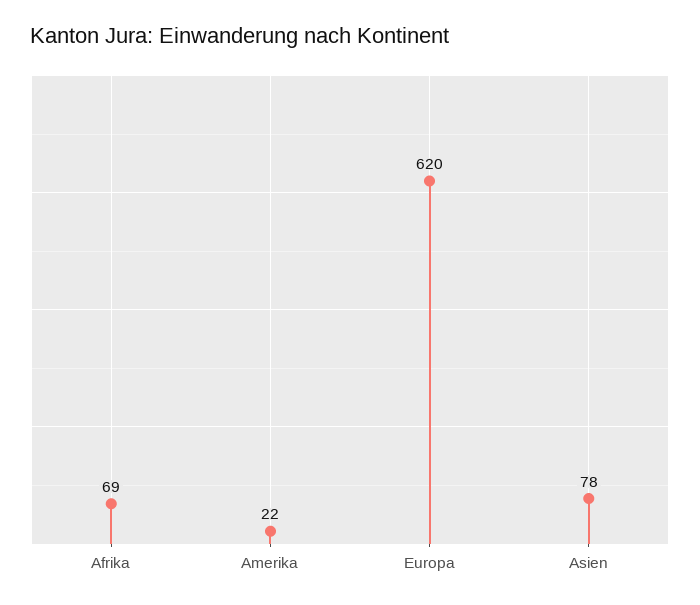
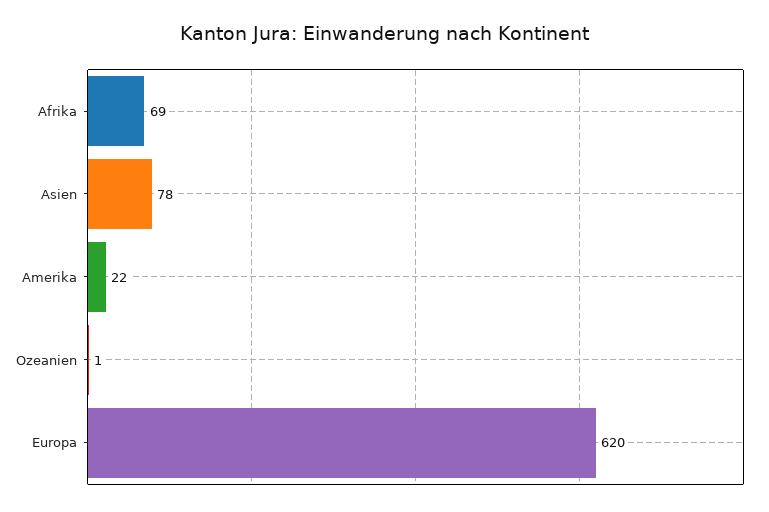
  {
    "Afrika": 69,
    "Amerika": 22,
    "Europa": 620,
-   "Asien": 78
+   "Asien": 78,
+   "Ozeanien": 1
  }

